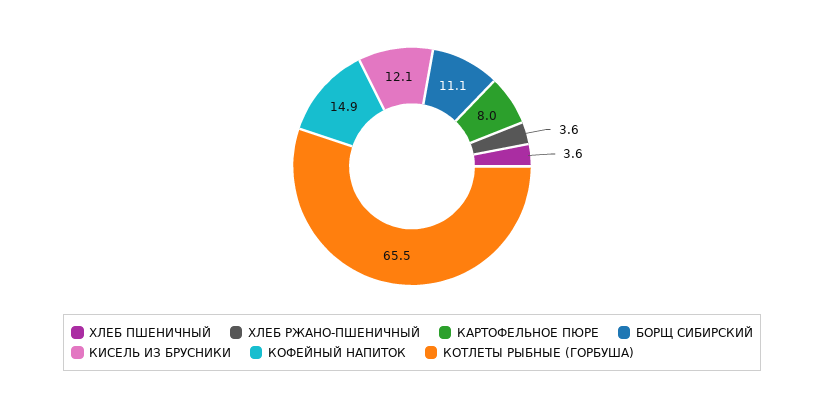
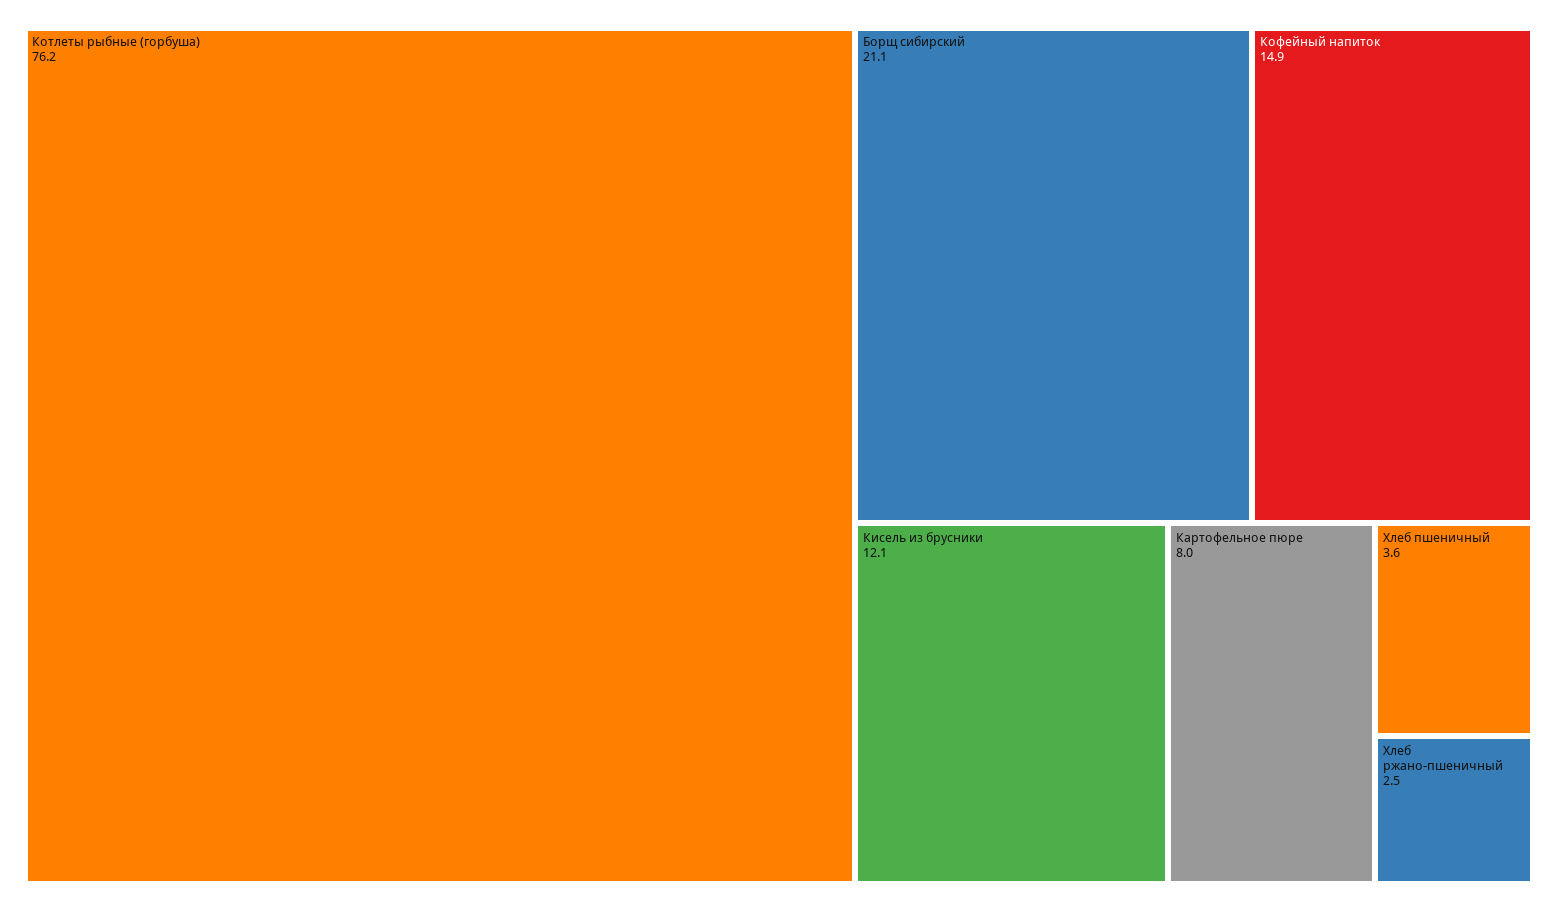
  {
    "ХЛЕБ ПШЕНИЧНЫЙ": 3.6,
-   "ХЛЕБ РЖАНО-ПШЕНИЧНЫЙ": 3.6,
+   "ХЛЕБ РЖАНО-ПШЕНИЧНЫЙ": 2.5,
    "КАРТОФЕЛЬНОЕ ПЮРЕ": 8,
-   "БОРЩ СИБИРСКИЙ": 11.1,
+   "БОРЩ СИБИРСКИЙ": 21.1,
    "КИСЕЛЬ ИЗ БРУСНИКИ": 12.1,
    "КОФЕЙНЫЙ НАПИТОК": 14.9,
-   "КОТЛЕТЫ РЫБНЫЕ (ГОРБУША)": 65.5
+   "КОТЛЕТЫ РЫБНЫЕ (ГОРБУША)": 76.2
  }

